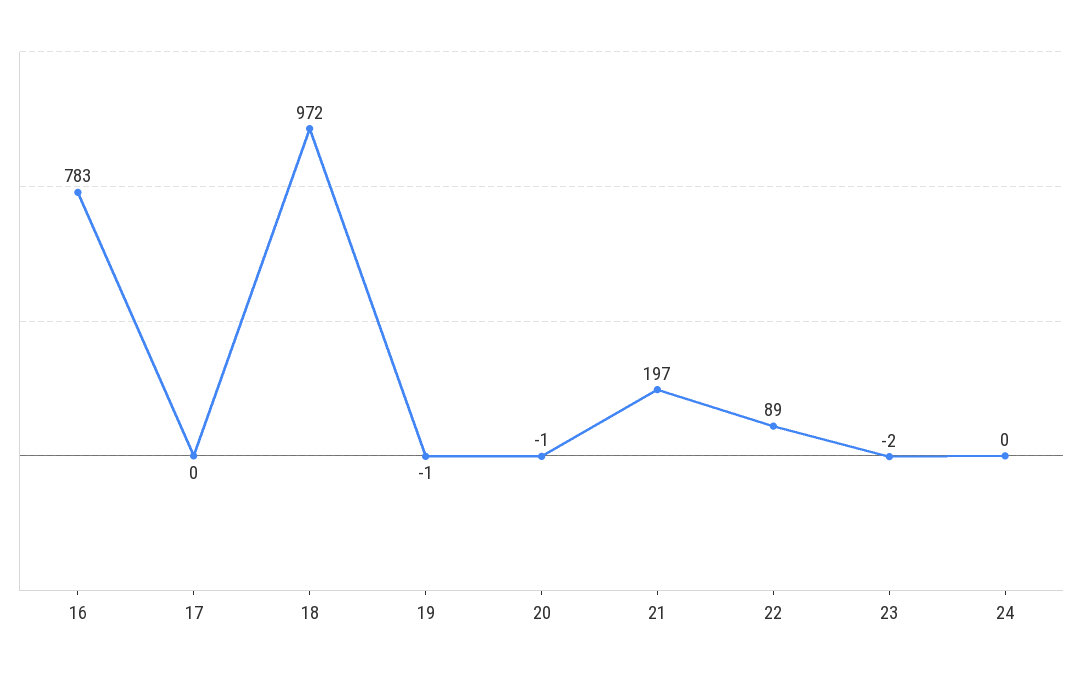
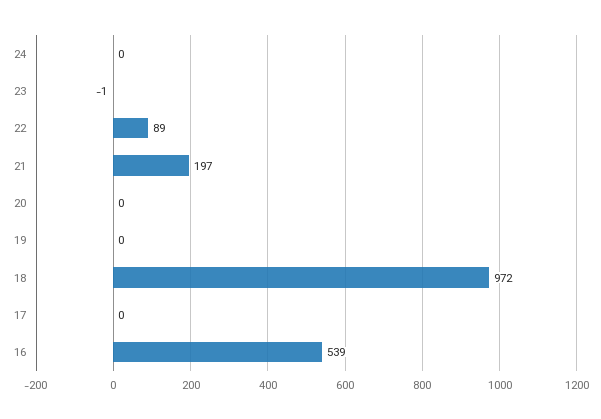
  {
-   "16": 783,
+   "16": 539,
    "17": 0,
    "18": 972,
-   "19": -1,
+   "19": 0,
-   "20": -1,
+   "20": 0,
    "21": 197,
    "22": 89,
-   "23": -2,
+   "23": -1,
    "24": 0
  }

